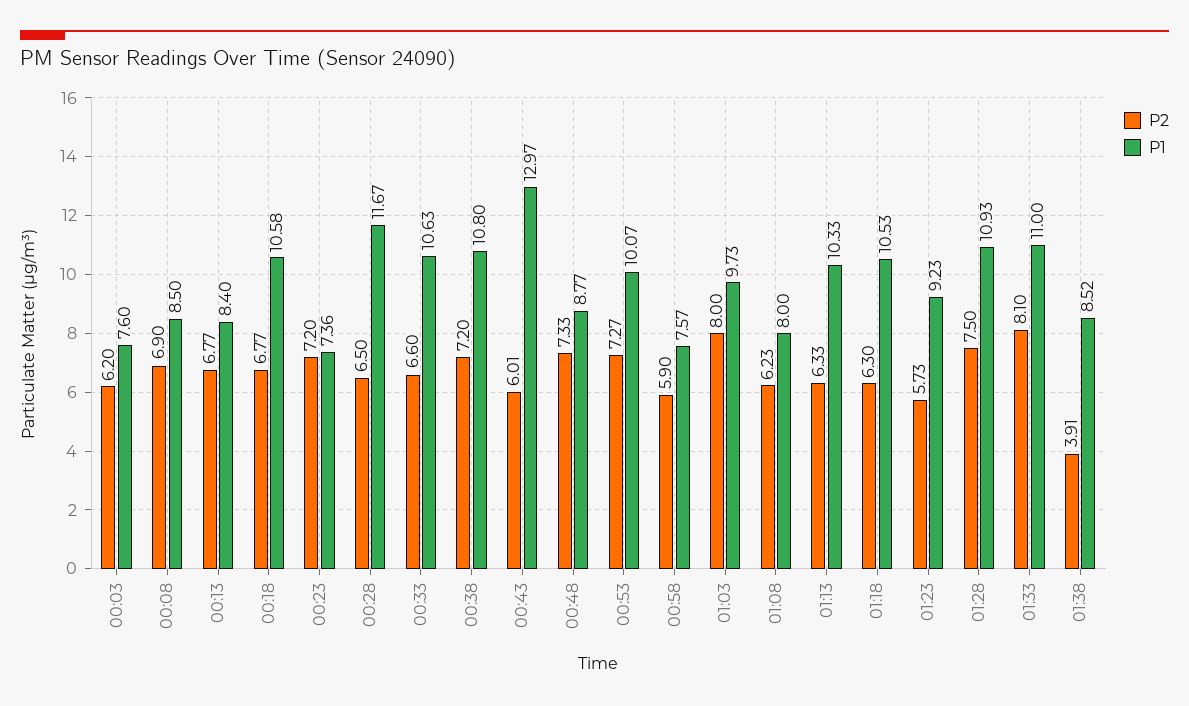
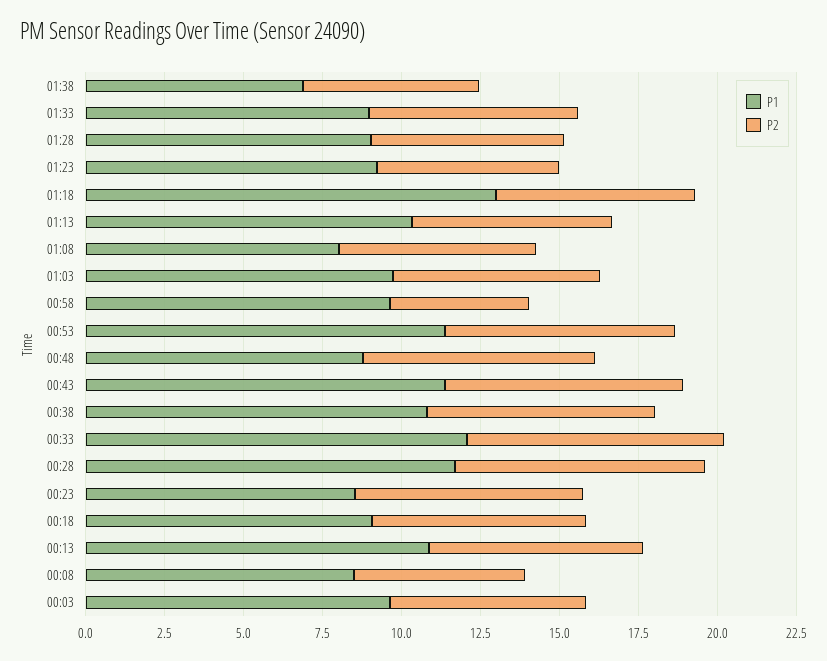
  {
    "P2": {
      "00:03": 6.2,
-     "00:08": 6.9,
+     "00:08": 5.5,
      "00:13": 6.77,
      "00:18": 6.77,
      "00:23": 7.2,
-     "00:28": 6.5,
+     "00:28": 8,
-     "00:33": 6.6,
+     "00:33": 8,
      "00:38": 7.2,
-     "00:43": 6.01,
+     "00:43": 7.5,
      "00:48": 7.33,
      "00:53": 7.27,
-     "00:58": 5.9,
+     "00:58": 4.5,
-     "01:03": 8,
+     "01:03": 6.5,
      "01:08": 6.23,
      "01:13": 6.33,
      "01:18": 6.3,
      "01:23": 5.73,
-     "01:28": 7.5,
+     "01:28": 6,
-     "01:33": 8.1,
+     "01:33": 6.5,
-     "01:38": 3.91
+     "01:38": 5.5
    },
    "P1": {
-     "00:03": 7.6,
+     "00:03": 9.5,
      "00:08": 8.5,
-     "00:13": 8.4,
+     "00:13": 11,
-     "00:18": 10.58,
+     "00:18": 9,
-     "00:23": 7.36,
+     "00:23": 8.5,
      "00:28": 11.67,
-     "00:33": 10.63,
+     "00:33": 12,
      "00:38": 10.8,
-     "00:43": 12.97,
+     "00:43": 11.5,
      "00:48": 8.77,
-     "00:53": 10.07,
+     "00:53": 11.5,
-     "00:58": 7.57,
+     "00:58": 9.5,
      "01:03": 9.73,
      "01:08": 8,
      "01:13": 10.33,
-     "01:18": 10.53,
+     "01:18": 13,
      "01:23": 9.23,
-     "01:28": 10.93,
+     "01:28": 9,
-     "01:33": 11,
+     "01:33": 9,
-     "01:38": 8.52
+     "01:38": 7
    }
  }

